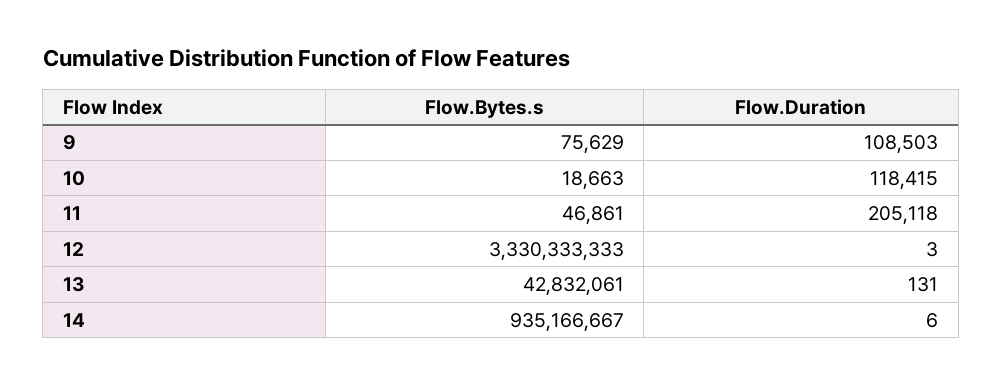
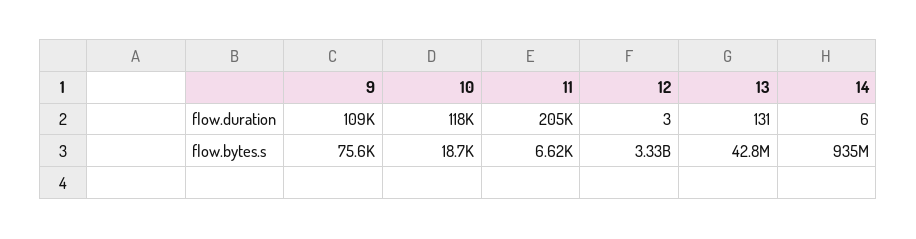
  {
    "Flow.Bytes.s": {
      "9": 75629,
      "10": 18663,
-     "11": 46861,
+     "11": 6620,
      "12": 3330333333,
      "13": 42832061,
      "14": 935166667
    },
    "Flow.Duration": {
      "9": 108503,
      "10": 118415,
      "11": 205118,
      "12": 3,
      "13": 131,
      "14": 6
    }
  }

